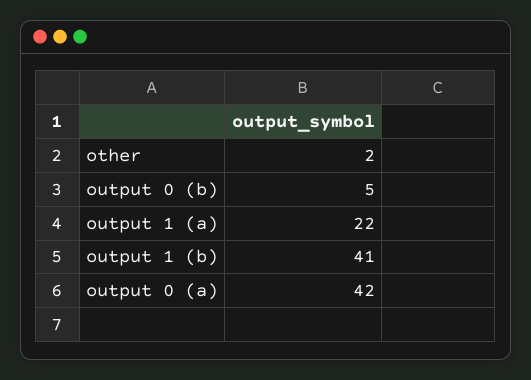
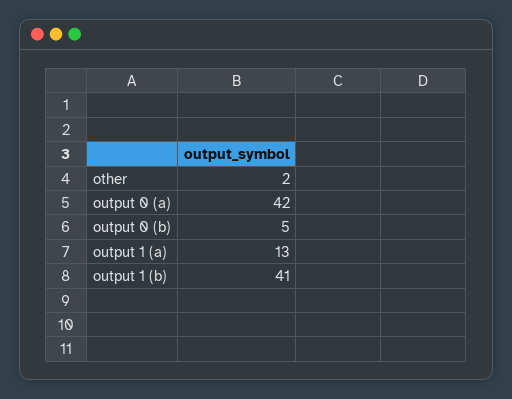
  {
    "other": 2,
    "output 0 (b)": 5,
-   "output 1 (a)": 22,
+   "output 1 (a)": 13,
    "output 1 (b)": 41,
    "output 0 (a)": 42
  }

